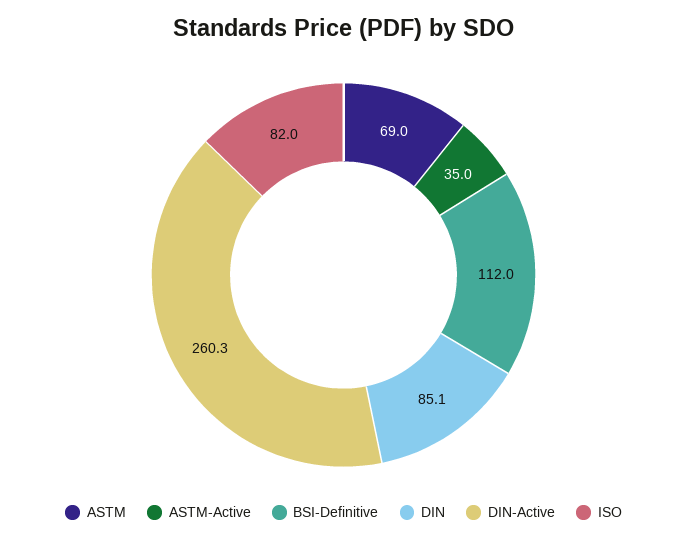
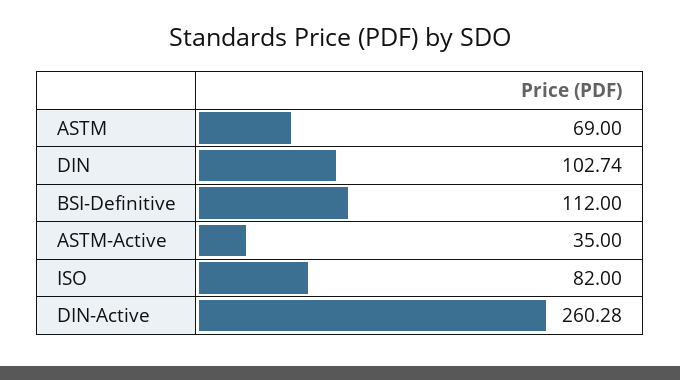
  {
    "ASTM": 69,
    "ASTM-Active": 35,
    "BSI-Definitive": 112,
-   "DIN": 85.1,
+   "DIN": 102.74,
    "DIN-Active": 260.28,
    "ISO": 82
  }

